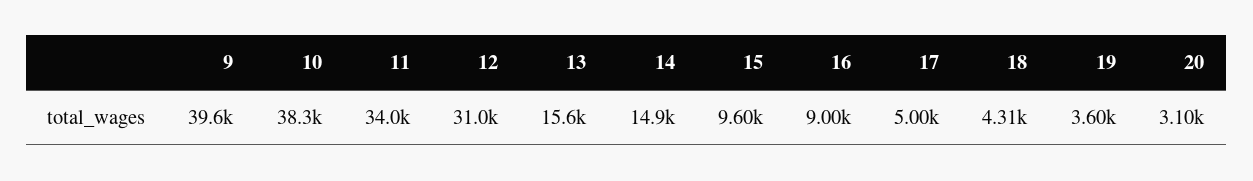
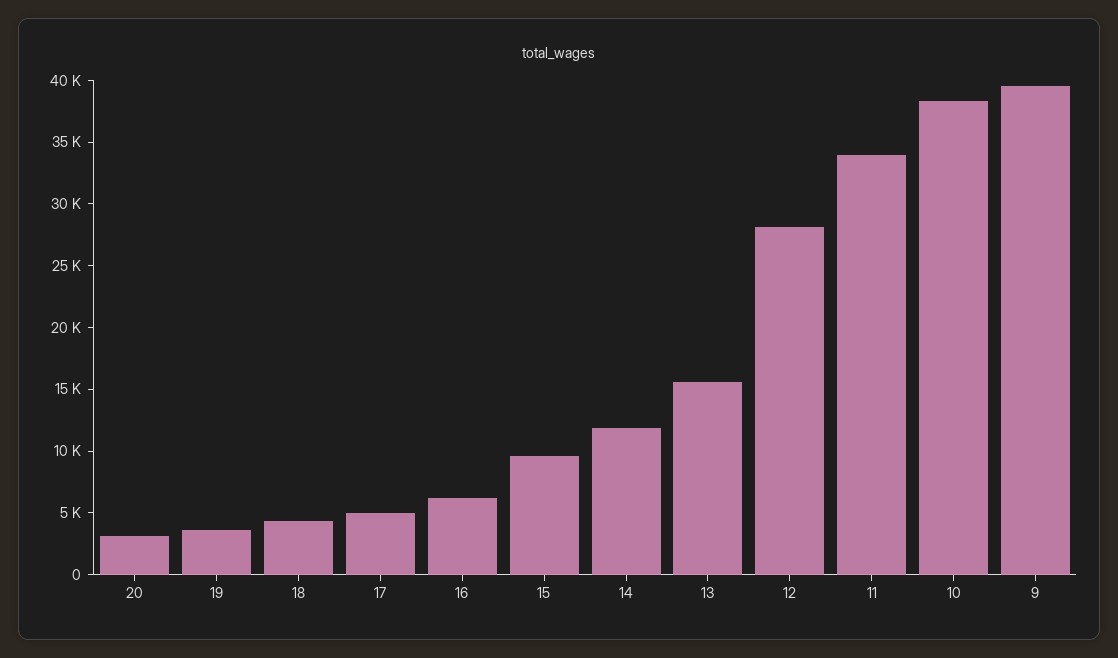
  {
    "9": 39600,
    "10": 38300,
    "11": 34000,
-   "12": 31000,
+   "12": 28000,
    "13": 15600,
-   "14": 14900,
+   "14": 12000,
    "15": 9600,
-   "16": 9000,
+   "16": 6000,
    "17": 5000,
    "18": 4310,
    "19": 3600,
    "20": 3100
  }

